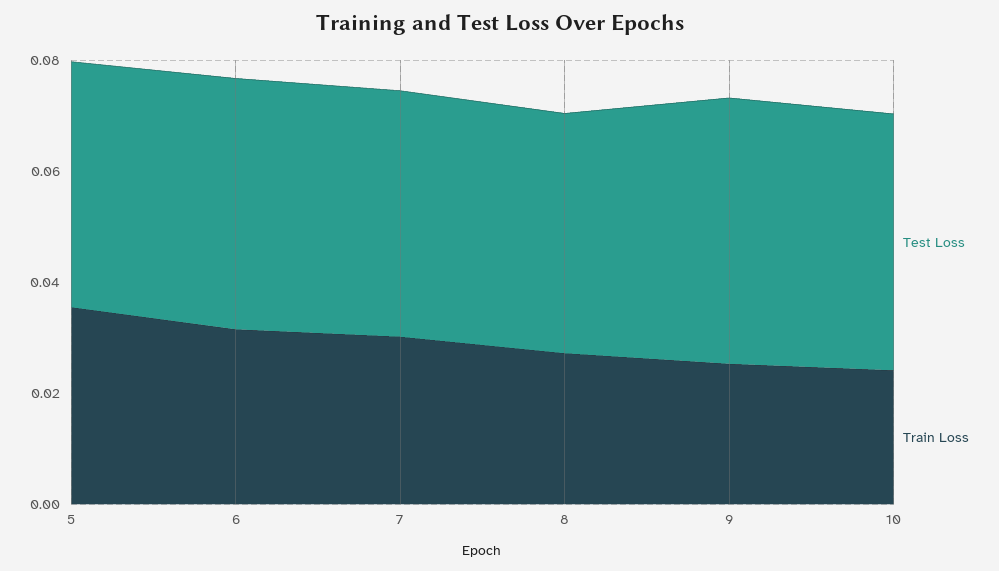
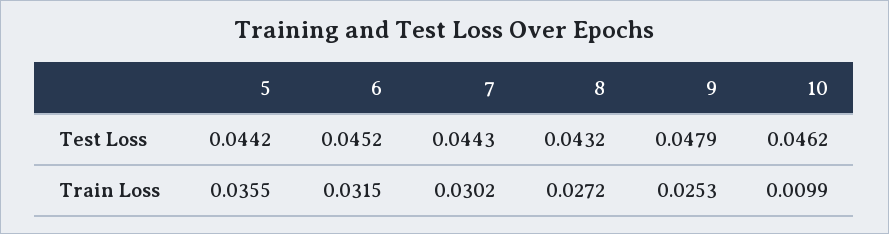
  {
    "Test Loss": {
      "5": 0.0442,
      "6": 0.0452,
      "7": 0.0443,
      "8": 0.0432,
      "9": 0.0479,
      "10": 0.0462
    },
    "Train Loss": {
      "5": 0.0355,
      "6": 0.0315,
      "7": 0.0302,
      "8": 0.0272,
      "9": 0.0253,
-     "10": 0.025
+     "10": 0.0099
    }
  }

